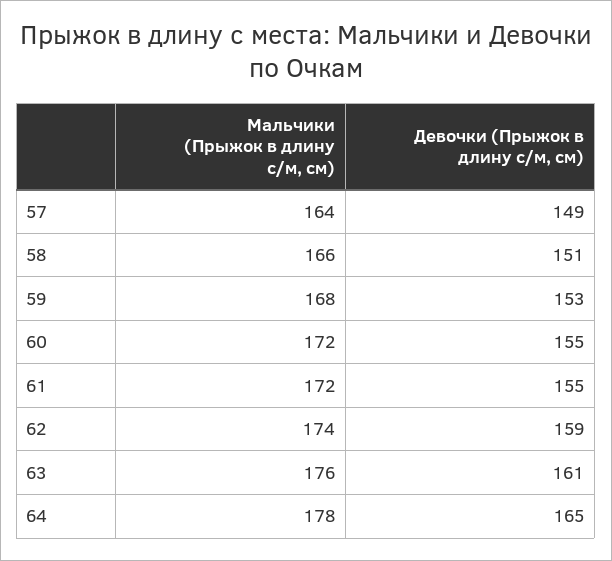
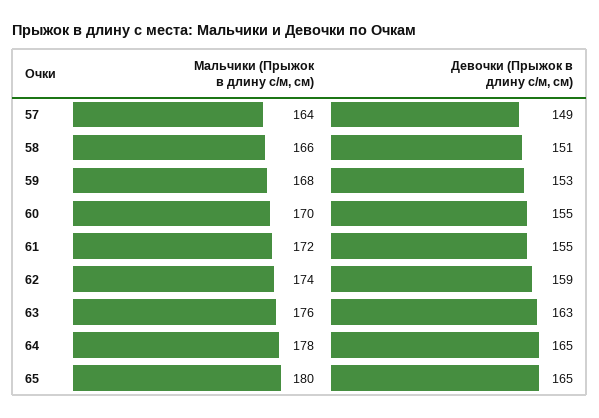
  {
    "Мальчики (Прыжок в длину с/м, см)": {
      "57": 164,
      "58": 166,
      "59": 168,
-     "60": 172,
+     "60": 170,
      "61": 172,
      "62": 174,
      "63": 176,
-     "64": 178
+     "64": 178,
+     "65": 180
    },
    "Девочки (Прыжок в длину с/м, см)": {
      "57": 149,
      "58": 151,
      "59": 153,
      "60": 155,
      "61": 155,
      "62": 159,
-     "63": 161,
+     "63": 163,
-     "64": 165
+     "64": 165,
+     "65": 165
    }
  }

